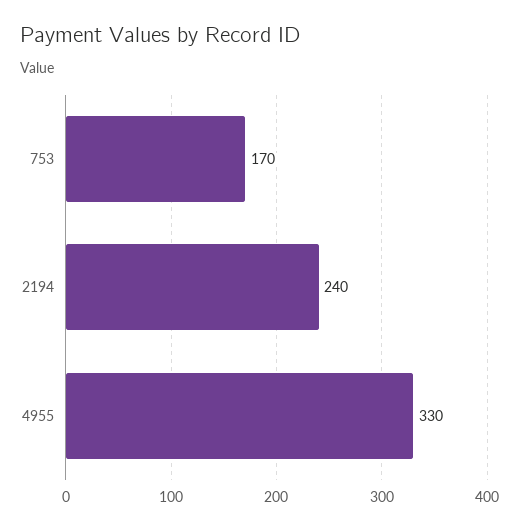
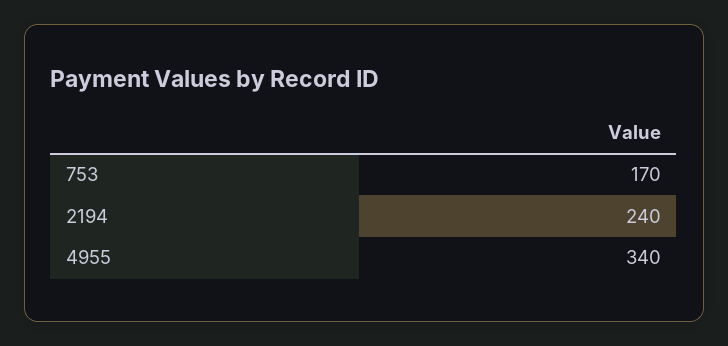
  {
    "753": 170,
    "2194": 240,
-   "4955": 330
+   "4955": 340
  }

